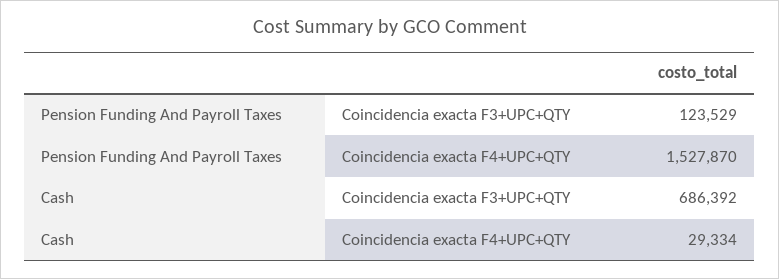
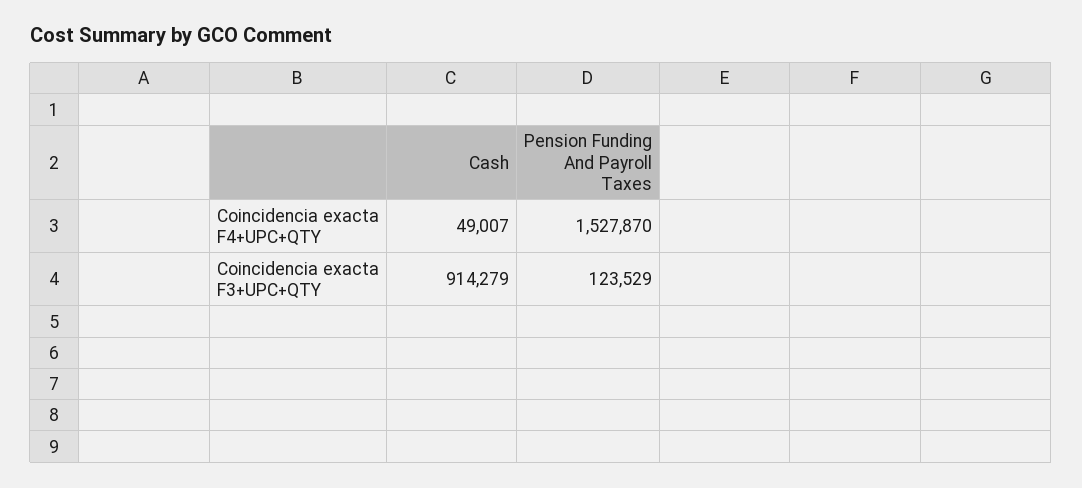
  {
    "Pension Funding And Payroll Taxes": {
      "Coincidencia exacta F3+UPC+QTY": 123529,
      "Coincidencia exacta F4+UPC+QTY": 1527870
    },
    "Cash": {
-     "Coincidencia exacta F3+UPC+QTY": 686392,
+     "Coincidencia exacta F3+UPC+QTY": 914279,
-     "Coincidencia exacta F4+UPC+QTY": 29334
+     "Coincidencia exacta F4+UPC+QTY": 49007
    }
  }

